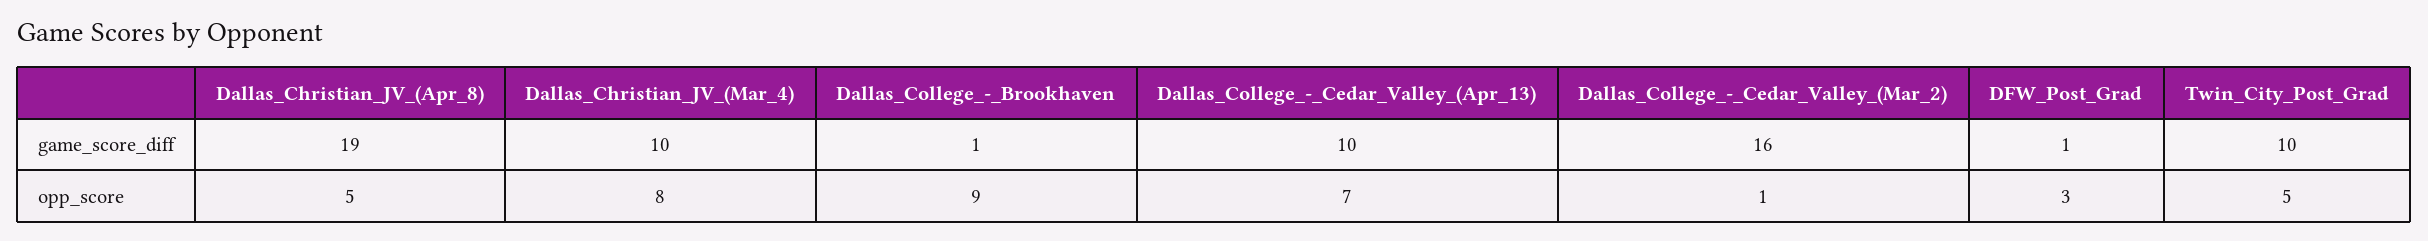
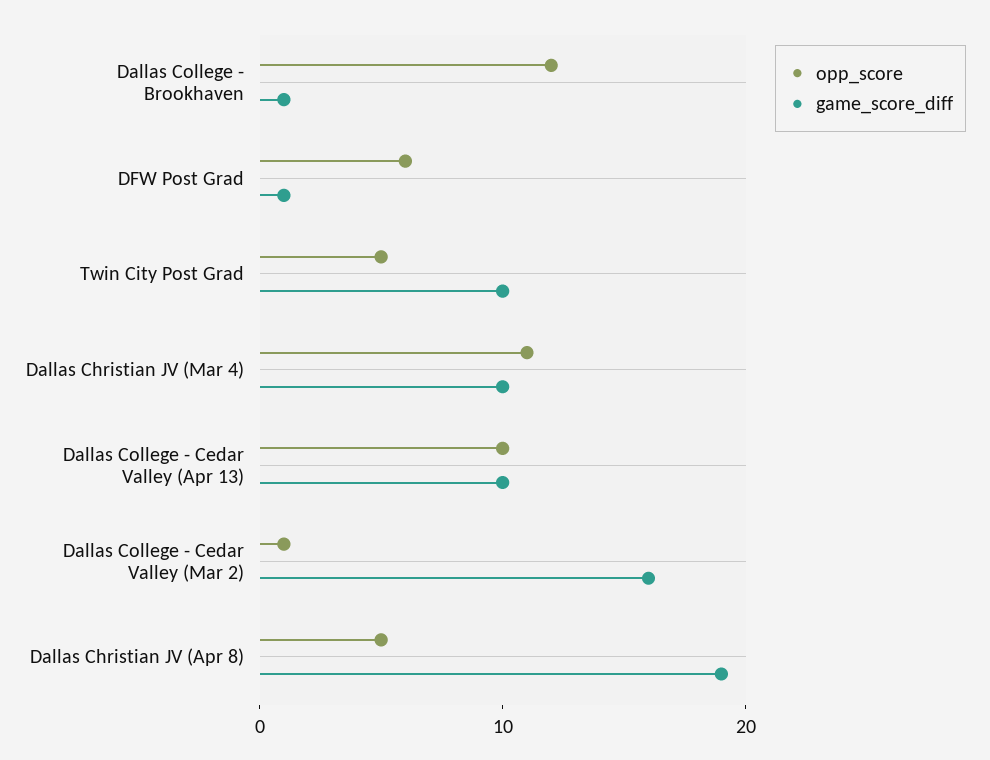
  {
    "game_score_diff": {
      "Dallas_Christian_JV_(Apr_8)": 19,
      "Dallas_Christian_JV_(Mar_4)": 10,
      "Dallas_College_-_Brookhaven": 1,
      "Dallas_College_-_Cedar_Valley_(Apr_13)": 10,
      "Dallas_College_-_Cedar_Valley_(Mar_2)": 16,
      "DFW_Post_Grad": 1,
      "Twin_City_Post_Grad": 10
    },
    "opp_score": {
      "Dallas_Christian_JV_(Apr_8)": 5,
-     "Dallas_Christian_JV_(Mar_4)": 8,
+     "Dallas_Christian_JV_(Mar_4)": 11,
-     "Dallas_College_-_Brookhaven": 9,
+     "Dallas_College_-_Brookhaven": 12,
-     "Dallas_College_-_Cedar_Valley_(Apr_13)": 7,
+     "Dallas_College_-_Cedar_Valley_(Apr_13)": 10,
      "Dallas_College_-_Cedar_Valley_(Mar_2)": 1,
-     "DFW_Post_Grad": 3,
+     "DFW_Post_Grad": 6,
      "Twin_City_Post_Grad": 5
    }
  }

